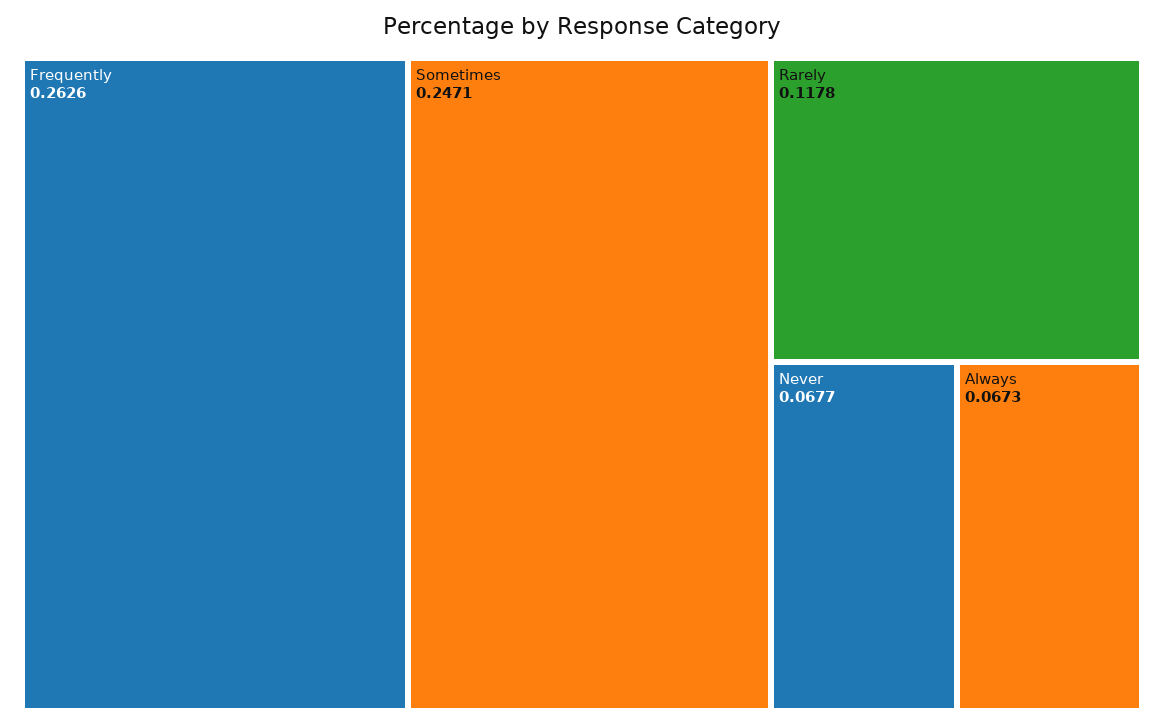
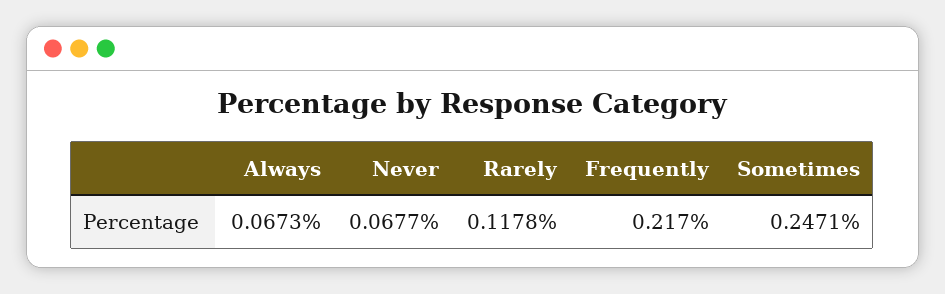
  {
-   "Frequently": 0.2626,
+   "Frequently": 0.217,
    "Sometimes": 0.2471,
    "Rarely": 0.1178,
    "Never": 0.0677,
    "Always": 0.0673
  }

